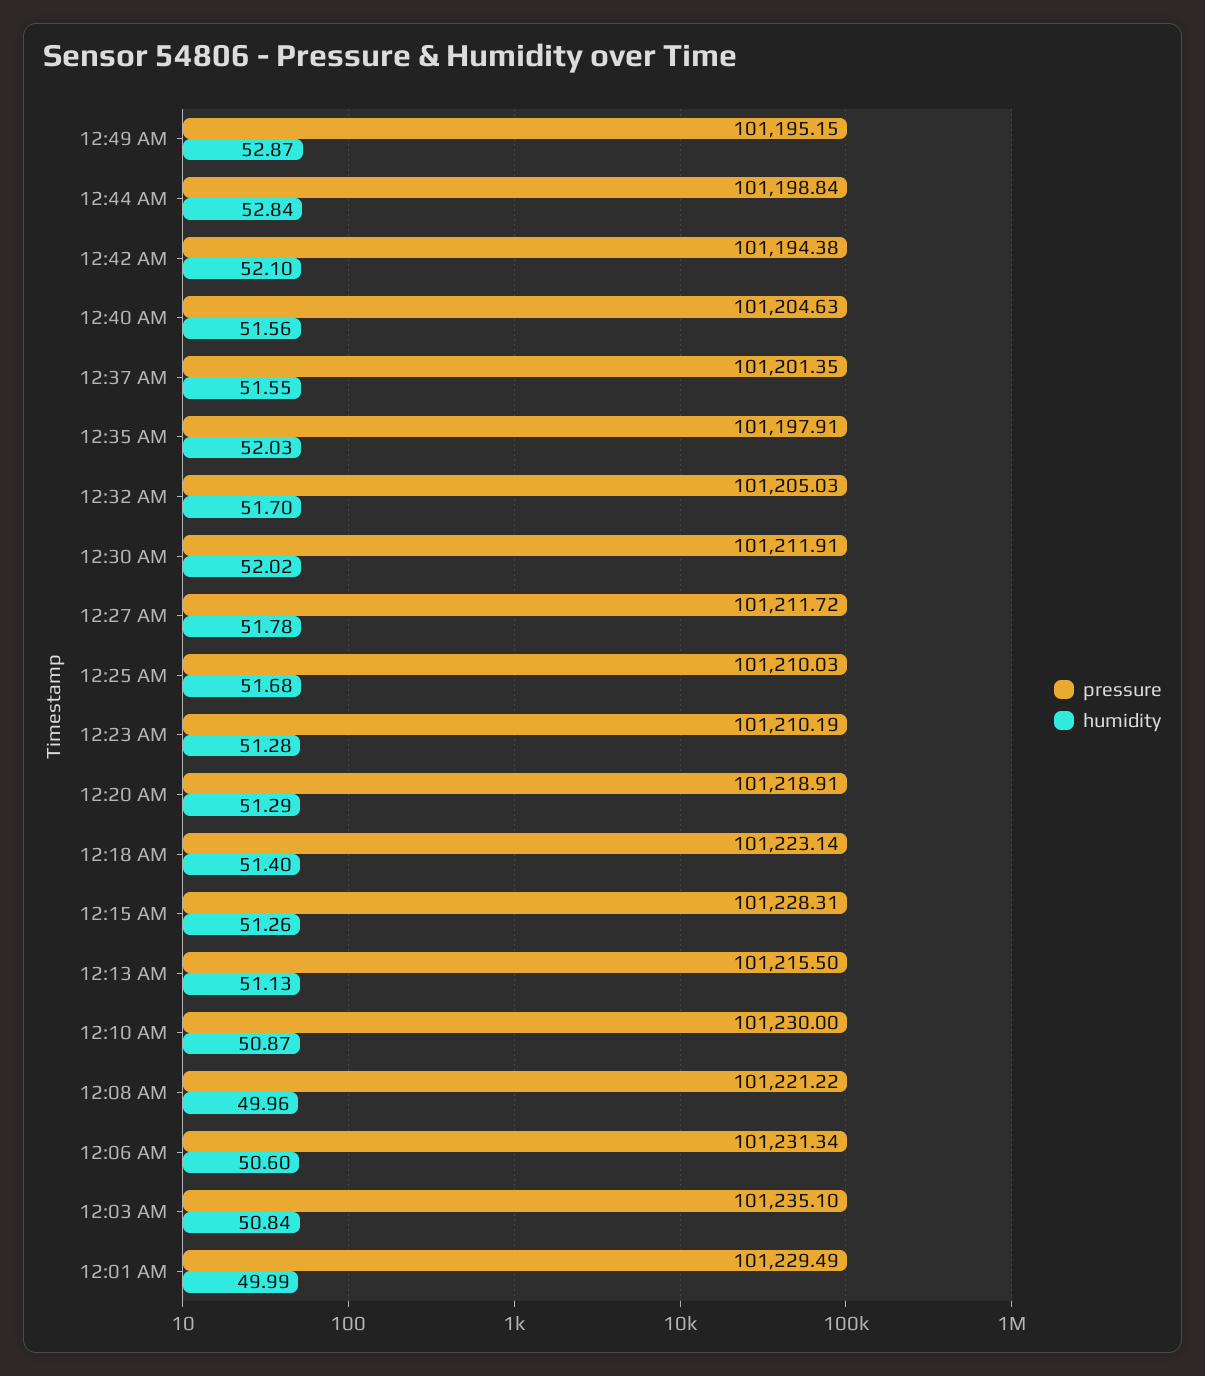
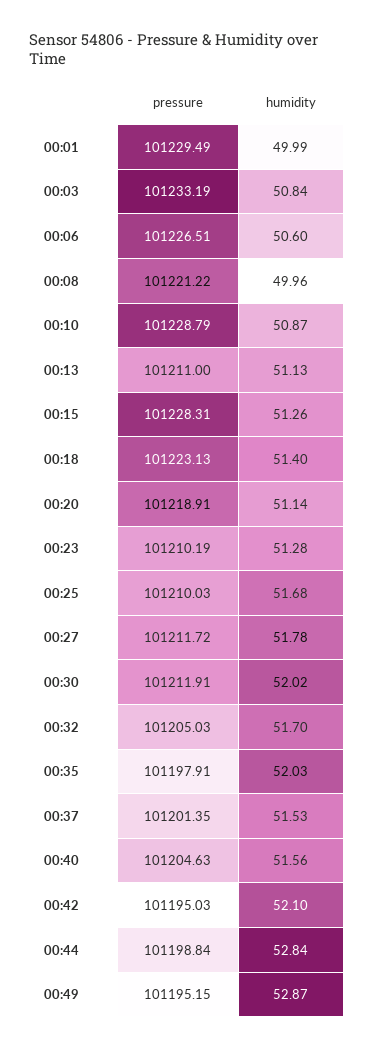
  {
    "pressure": {
      "12:49 AM": 101195.15,
      "12:44 AM": 101198.84,
-     "12:42 AM": 101194.38,
+     "12:42 AM": 101195.03,
      "12:40 AM": 101204.63,
      "12:37 AM": 101201.35,
      "12:35 AM": 101197.91,
      "12:32 AM": 101205.03,
      "12:30 AM": 101211.91,
      "12:27 AM": 101211.72,
      "12:25 AM": 101210.03,
      "12:23 AM": 101210.19,
      "12:20 AM": 101218.91,
-     "12:18 AM": 101223.14,
+     "12:18 AM": 101223.13,
      "12:15 AM": 101228.31,
-     "12:13 AM": 101215.5,
+     "12:13 AM": 101211,
-     "12:10 AM": 101230,
+     "12:10 AM": 101228.79,
      "12:08 AM": 101221.22,
-     "12:06 AM": 101231.34,
+     "12:06 AM": 101226.51,
-     "12:03 AM": 101235.1,
+     "12:03 AM": 101233.19,
      "12:01 AM": 101229.49
    },
    "humidity": {
      "12:49 AM": 52.87,
      "12:44 AM": 52.84,
      "12:42 AM": 52.1,
      "12:40 AM": 51.56,
-     "12:37 AM": 51.55,
+     "12:37 AM": 51.53,
      "12:35 AM": 52.03,
      "12:32 AM": 51.7,
      "12:30 AM": 52.02,
      "12:27 AM": 51.78,
      "12:25 AM": 51.68,
      "12:23 AM": 51.28,
-     "12:20 AM": 51.29,
+     "12:20 AM": 51.14,
      "12:18 AM": 51.4,
      "12:15 AM": 51.26,
      "12:13 AM": 51.13,
      "12:10 AM": 50.87,
      "12:08 AM": 49.96,
      "12:06 AM": 50.6,
      "12:03 AM": 50.84,
      "12:01 AM": 49.99
    }
  }

